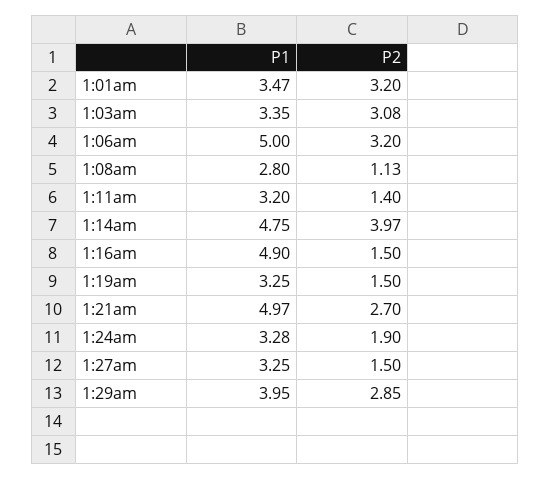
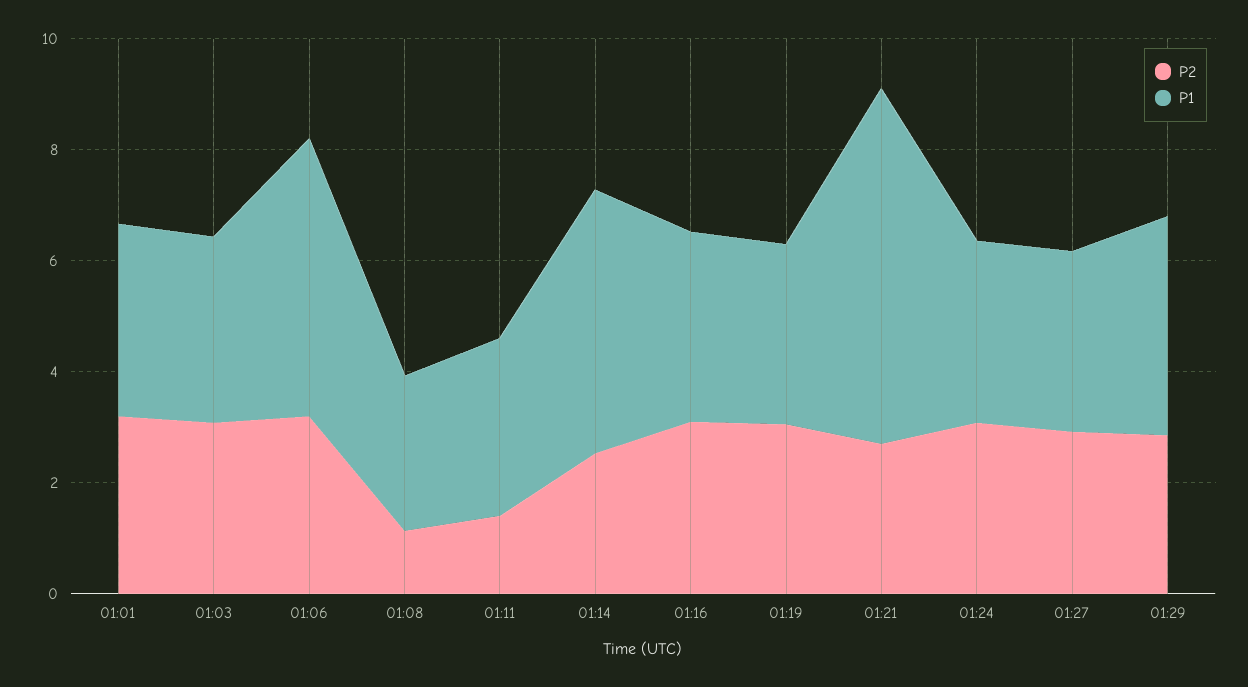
  {
    "P1": {
      "1:01am": 3.47,
      "1:03am": 3.35,
      "1:06am": 5,
      "1:08am": 2.8,
      "1:11am": 3.2,
      "1:14am": 4.75,
-     "1:16am": 4.9,
+     "1:16am": 3.5,
      "1:19am": 3.25,
-     "1:21am": 4.97,
+     "1:21am": 6.5,
      "1:24am": 3.28,
      "1:27am": 3.25,
      "1:29am": 3.95
    },
    "P2": {
      "1:01am": 3.2,
      "1:03am": 3.08,
      "1:06am": 3.2,
      "1:08am": 1.13,
      "1:11am": 1.4,
-     "1:14am": 3.97,
+     "1:14am": 2.5,
-     "1:16am": 1.5,
+     "1:16am": 3,
-     "1:19am": 1.5,
+     "1:19am": 3,
      "1:21am": 2.7,
-     "1:24am": 1.9,
+     "1:24am": 3,
-     "1:27am": 1.5,
+     "1:27am": 3,
      "1:29am": 2.85
    }
  }

